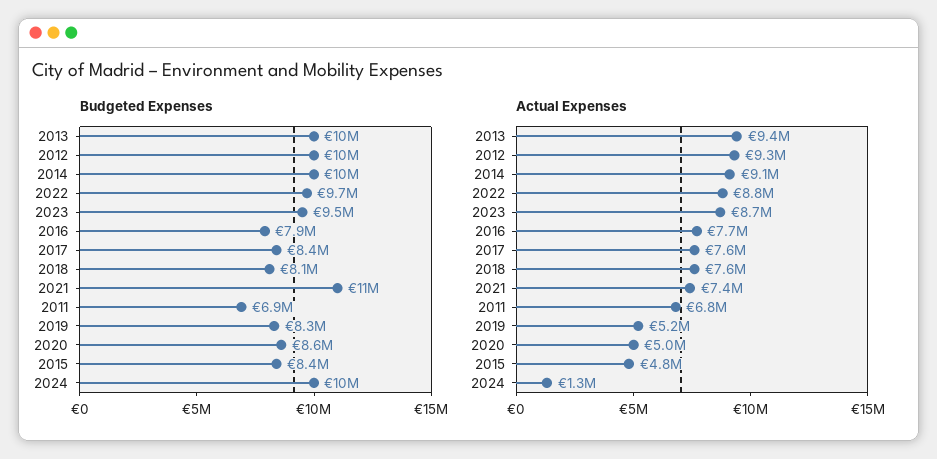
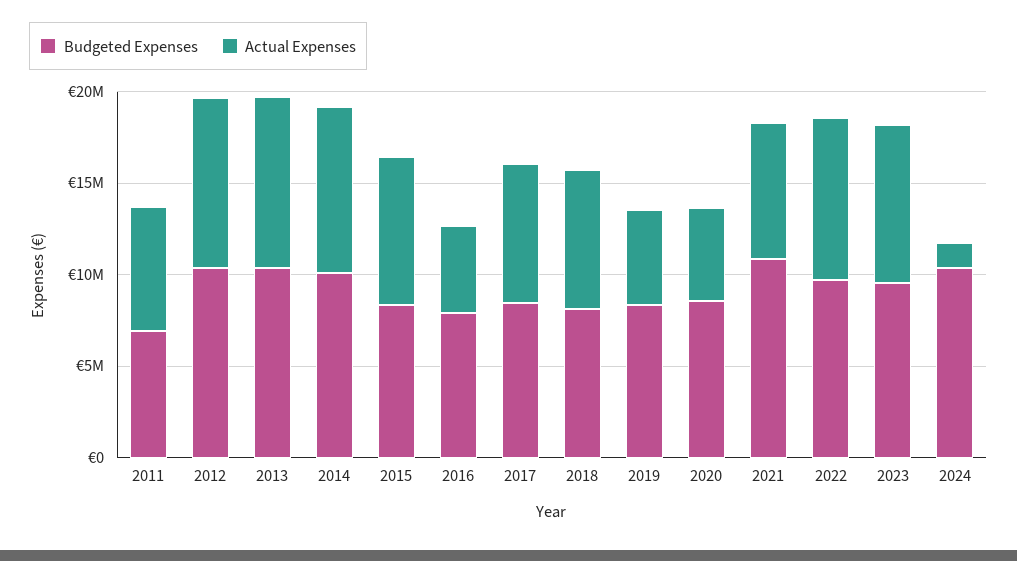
  {
    "Budgeted Expenses": {
      "2013": 10000000,
      "2012": 10000000,
      "2014": 10000000,
      "2022": 9700000,
      "2023": 9500000,
      "2016": 7900000,
      "2017": 8400000,
      "2018": 8100000,
      "2021": 11000000,
      "2011": 6900000,
      "2019": 8300000,
      "2020": 8600000,
      "2015": 8400000,
      "2024": 10000000
    },
    "Actual Expenses": {
      "2013": 9400000,
      "2012": 9300000,
      "2014": 9100000,
      "2022": 8800000,
      "2023": 8700000,
-     "2016": 7700000,
+     "2016": 5000000,
      "2017": 7600000,
      "2018": 7600000,
      "2021": 7400000,
      "2011": 6800000,
      "2019": 5200000,
      "2020": 5000000,
-     "2015": 4800000,
+     "2015": 8000000,
      "2024": 1300000
    }
  }

